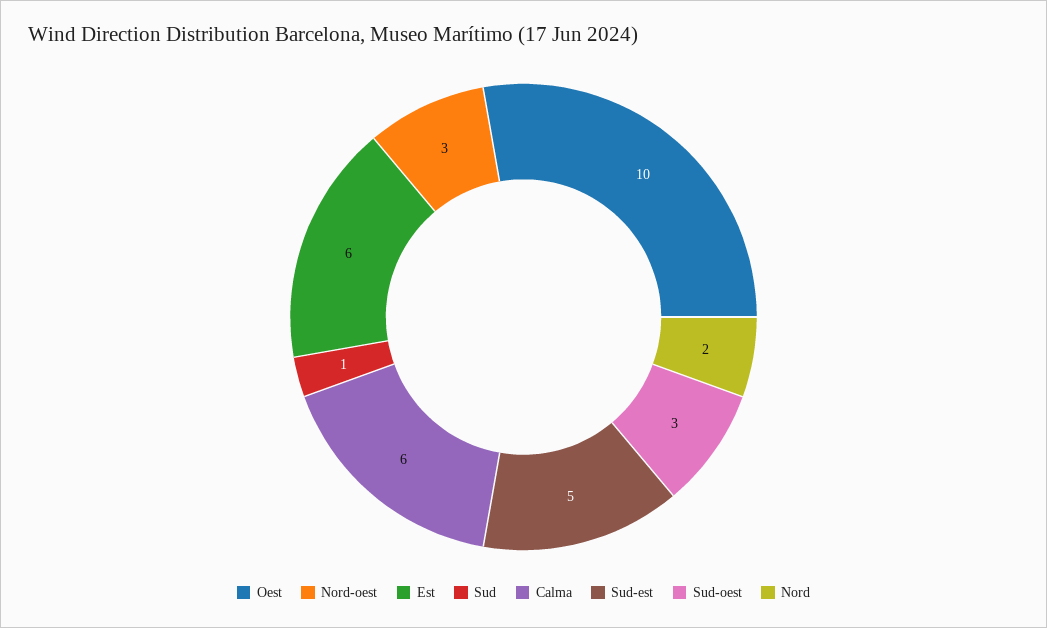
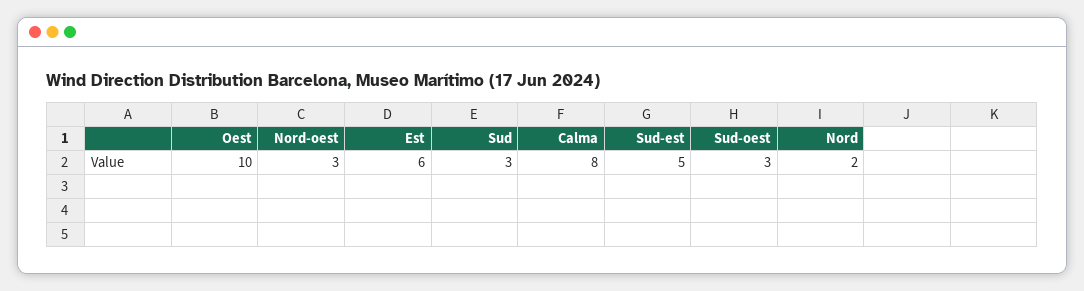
  {
    "Oest": 10,
    "Nord-oest": 3,
    "Est": 6,
-   "Sud": 1,
+   "Sud": 3,
-   "Calma": 6,
+   "Calma": 8,
    "Sud-est": 5,
    "Sud-oest": 3,
    "Nord": 2
  }

